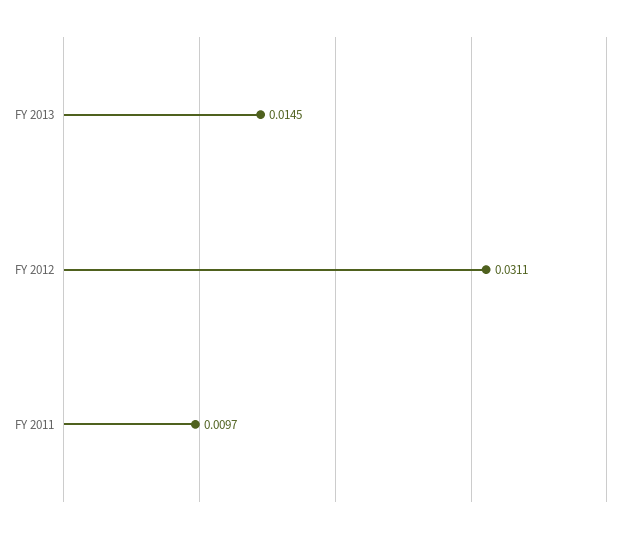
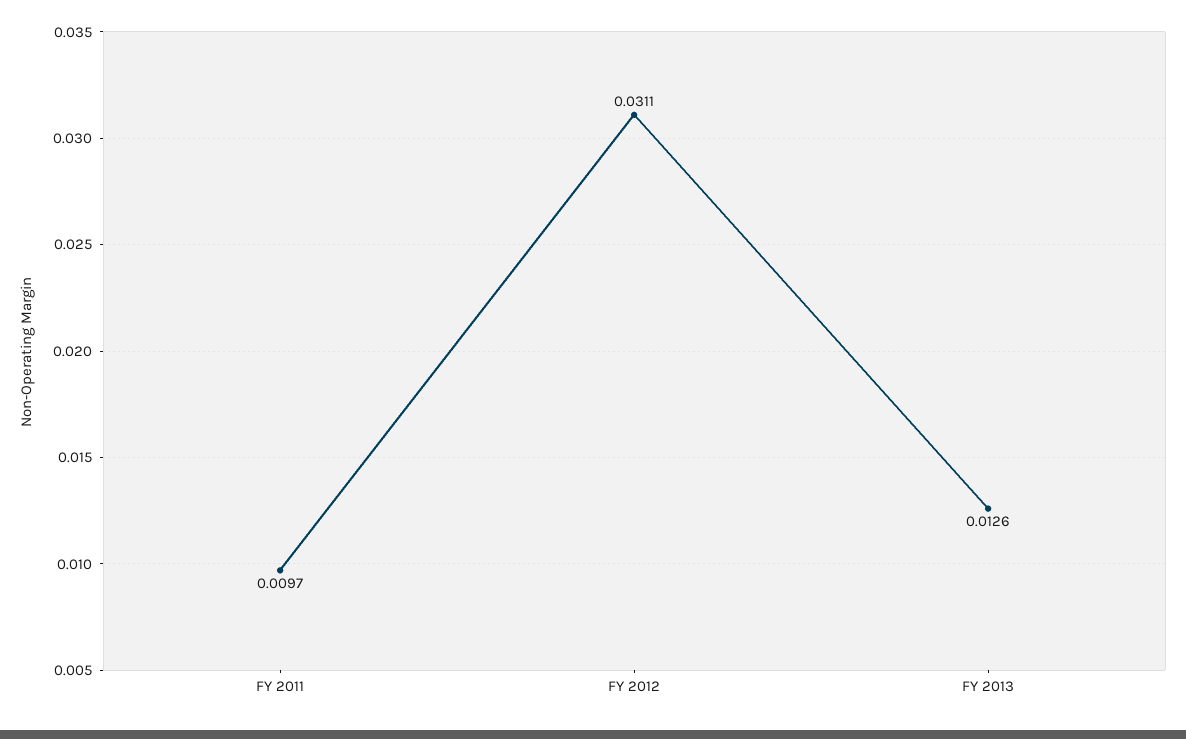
  {
-   "FY 2013": 0.0145,
+   "FY 2013": 0.0126,
    "FY 2012": 0.0311,
    "FY 2011": 0.0097
  }

